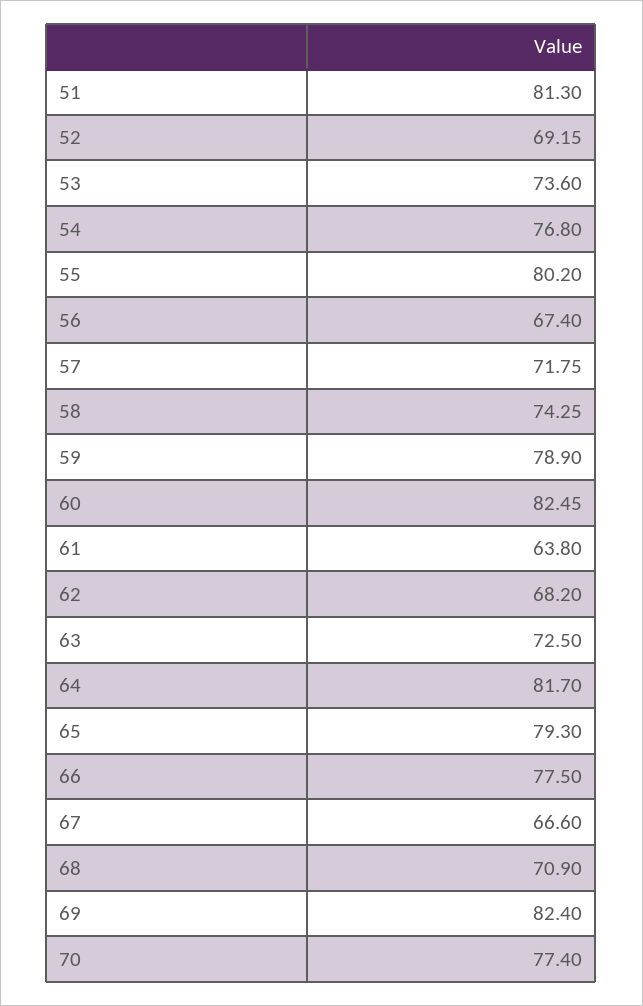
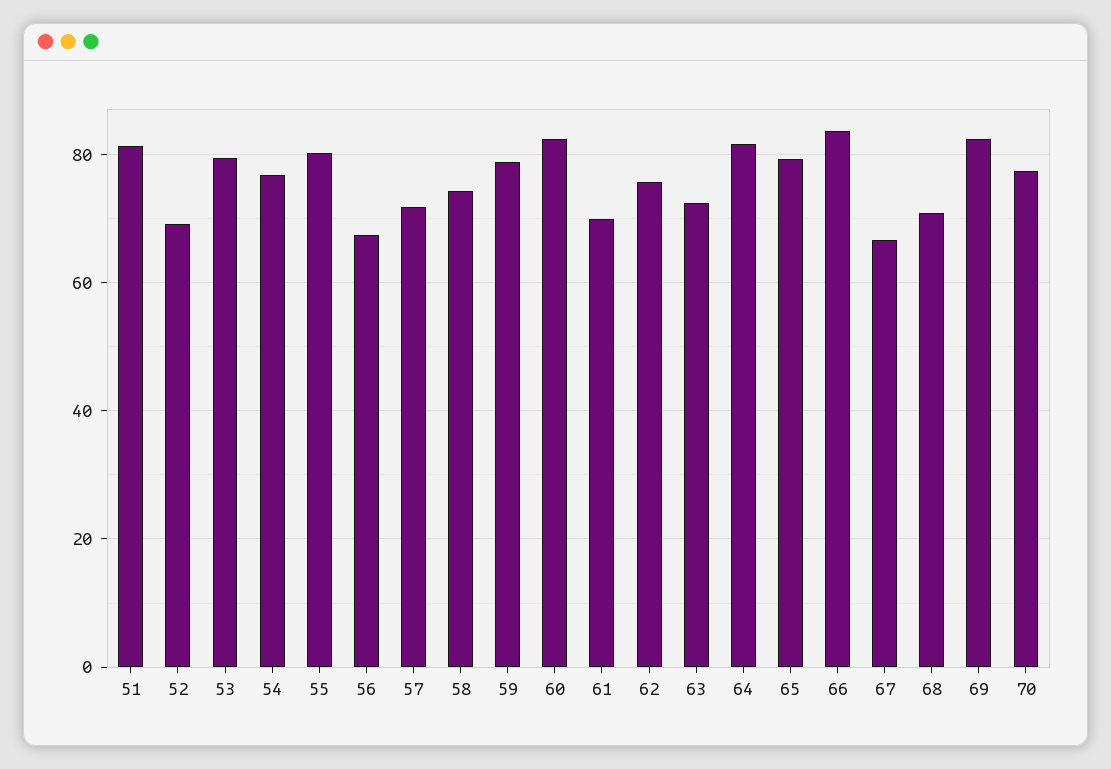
  {
    "51": 81.3,
    "52": 69.15,
-   "53": 73.6,
+   "53": 80,
    "54": 76.8,
    "55": 80.2,
    "56": 67.4,
    "57": 71.75,
    "58": 74.25,
    "59": 78.9,
    "60": 82.45,
-   "61": 63.8,
+   "61": 70,
-   "62": 68.2,
+   "62": 76,
    "63": 72.5,
    "64": 81.7,
    "65": 79.3,
-   "66": 77.5,
+   "66": 84,
    "67": 66.6,
    "68": 70.9,
    "69": 82.4,
    "70": 77.4
  }

